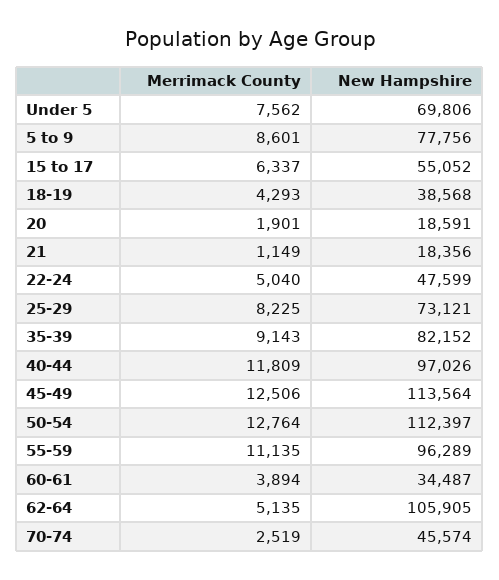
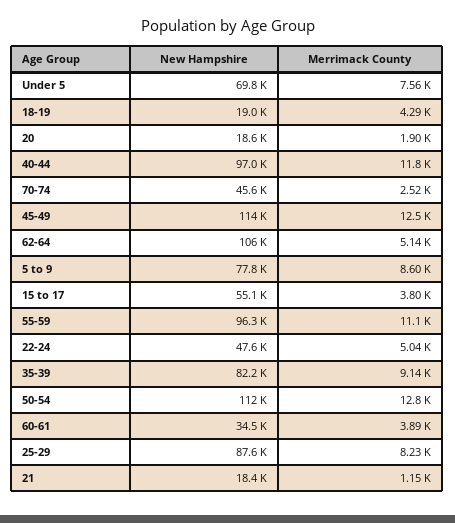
  {
    "Merrimack County": {
      "Under 5": 7562,
      "5 to 9": 8601,
-     "15 to 17": 6337,
+     "15 to 17": 3800,
      "18-19": 4293,
      "20": 1901,
      "21": 1149,
      "22-24": 5040,
      "25-29": 8225,
      "35-39": 9143,
      "40-44": 11809,
      "45-49": 12506,
      "50-54": 12764,
      "55-59": 11135,
      "60-61": 3894,
      "62-64": 5135,
      "70-74": 2519
    },
    "New Hampshire": {
      "Under 5": 69806,
      "5 to 9": 77756,
      "15 to 17": 55052,
-     "18-19": 38568,
+     "18-19": 19000,
      "20": 18591,
      "21": 18356,
      "22-24": 47599,
-     "25-29": 73121,
+     "25-29": 87600,
      "35-39": 82152,
      "40-44": 97026,
      "45-49": 113564,
      "50-54": 112397,
      "55-59": 96289,
      "60-61": 34487,
      "62-64": 105905,
      "70-74": 45574
    }
  }

